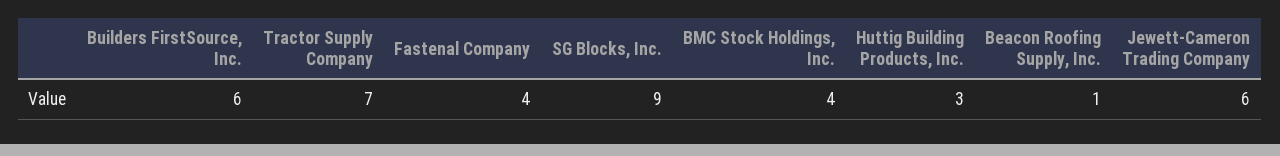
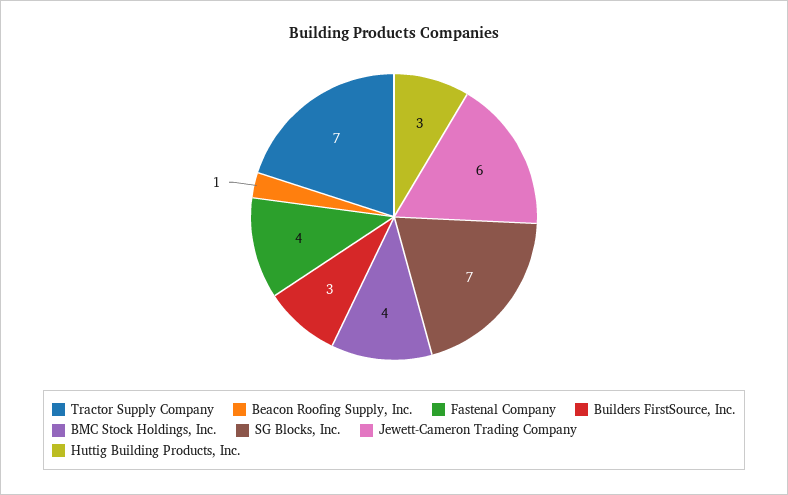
  {
-   "Builders FirstSource, Inc.": 6,
+   "Builders FirstSource, Inc.": 3,
    "Tractor Supply Company": 7,
    "Fastenal Company": 4,
-   "SG Blocks, Inc.": 9,
+   "SG Blocks, Inc.": 7,
    "BMC Stock Holdings, Inc.": 4,
    "Huttig Building Products, Inc.": 3,
    "Beacon Roofing Supply, Inc.": 1,
    "Jewett-Cameron Trading Company": 6
  }

